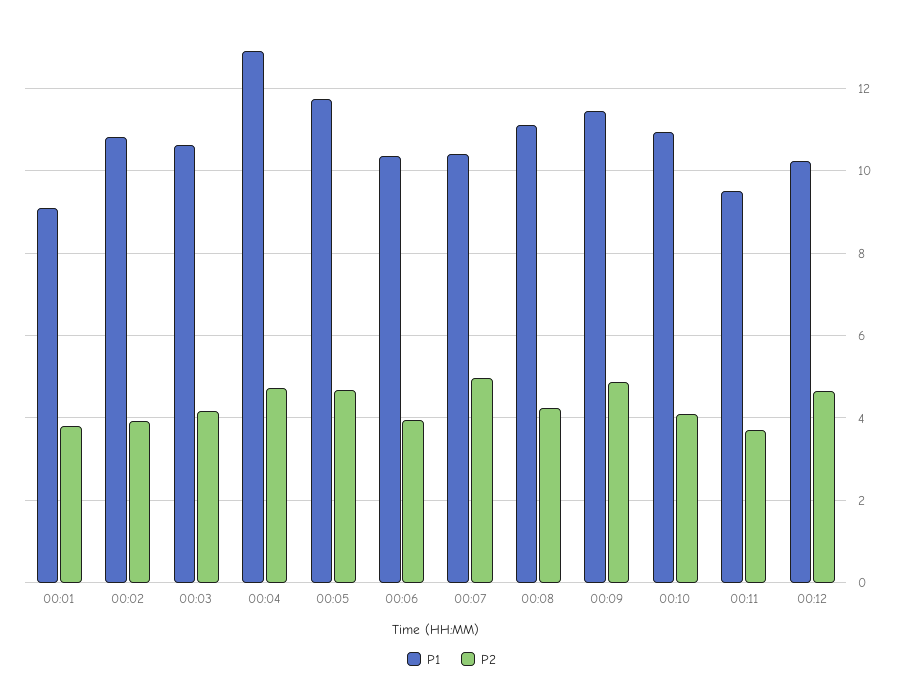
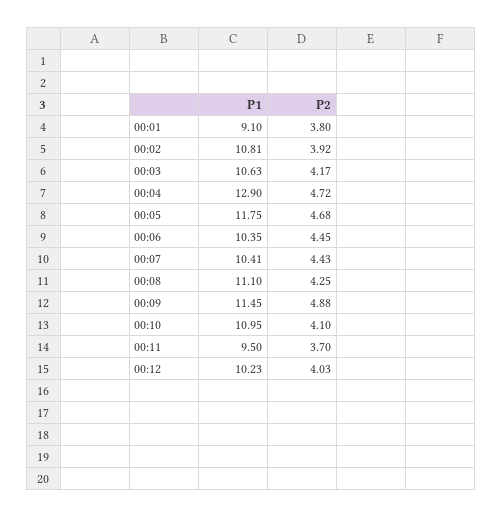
  {
    "P1": {
      "00:01": 9.1,
      "00:02": 10.81,
      "00:03": 10.63,
      "00:04": 12.9,
      "00:05": 11.75,
      "00:06": 10.35,
      "00:07": 10.41,
      "00:08": 11.1,
      "00:09": 11.45,
      "00:10": 10.95,
      "00:11": 9.5,
      "00:12": 10.23
    },
    "P2": {
      "00:01": 3.8,
      "00:02": 3.92,
      "00:03": 4.17,
      "00:04": 4.72,
      "00:05": 4.68,
-     "00:06": 4,
+     "00:06": 4.45,
-     "00:07": 5,
+     "00:07": 4.43,
      "00:08": 4.25,
      "00:09": 4.88,
      "00:10": 4.1,
      "00:11": 3.7,
-     "00:12": 4.6
+     "00:12": 4.03
    }
  }

